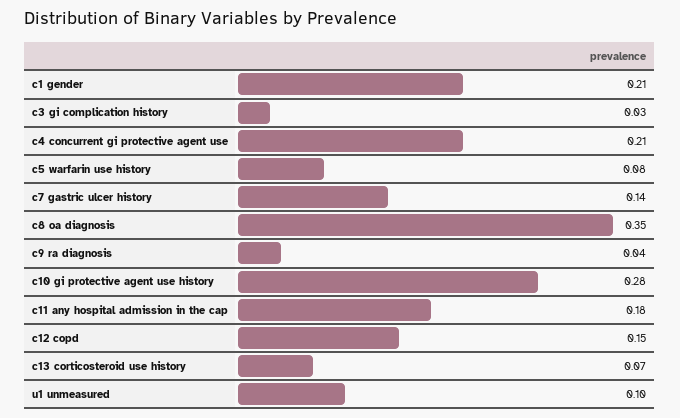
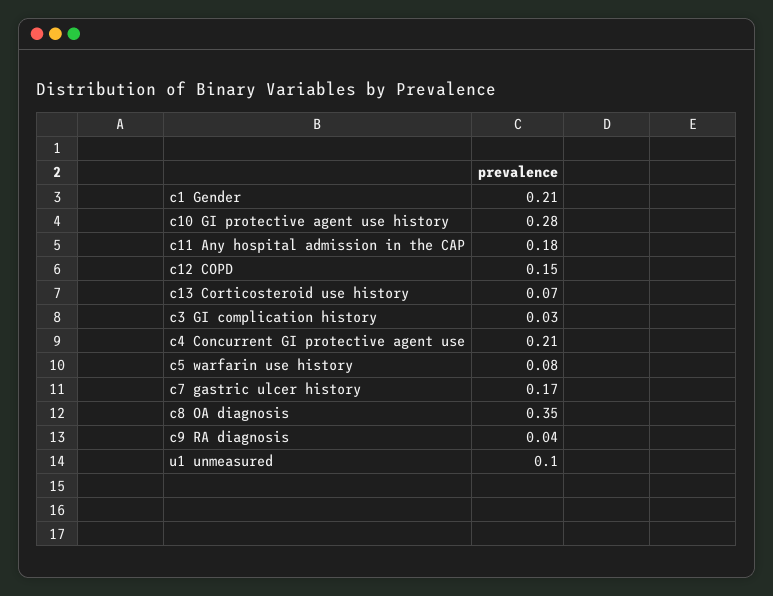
  {
    "c1 gender": 0.21,
    "c3 gi complication history": 0.03,
    "c4 concurrent gi protective agent use": 0.21,
    "c5 warfarin use history": 0.08,
-   "c7 gastric ulcer history": 0.14,
+   "c7 gastric ulcer history": 0.17,
    "c8 oa diagnosis": 0.35,
    "c9 ra diagnosis": 0.04,
    "c10 gi protective agent use history": 0.28,
    "c11 any hospital admission in the cap": 0.18,
    "c12 copd": 0.15,
    "c13 corticosteroid use history": 0.07,
    "u1 unmeasured": 0.1
  }

